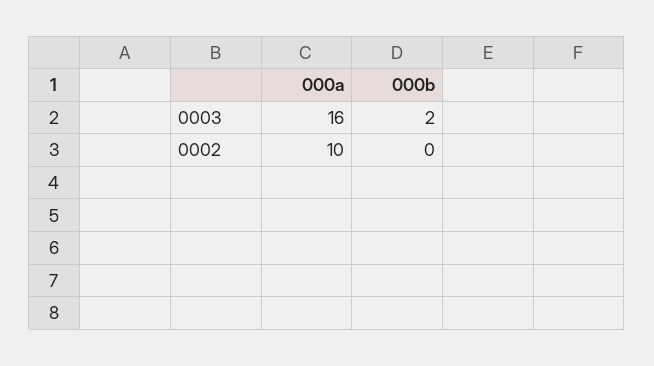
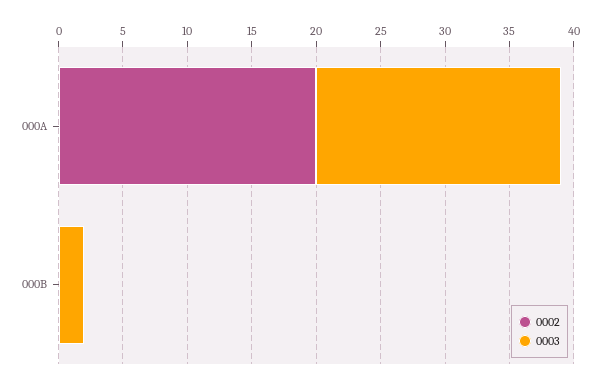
  {
    "0003": {
-     "000a": 16,
+     "000a": 19,
      "000b": 2
    },
    "0002": {
-     "000a": 10,
+     "000a": 20,
      "000b": 0
    }
  }

